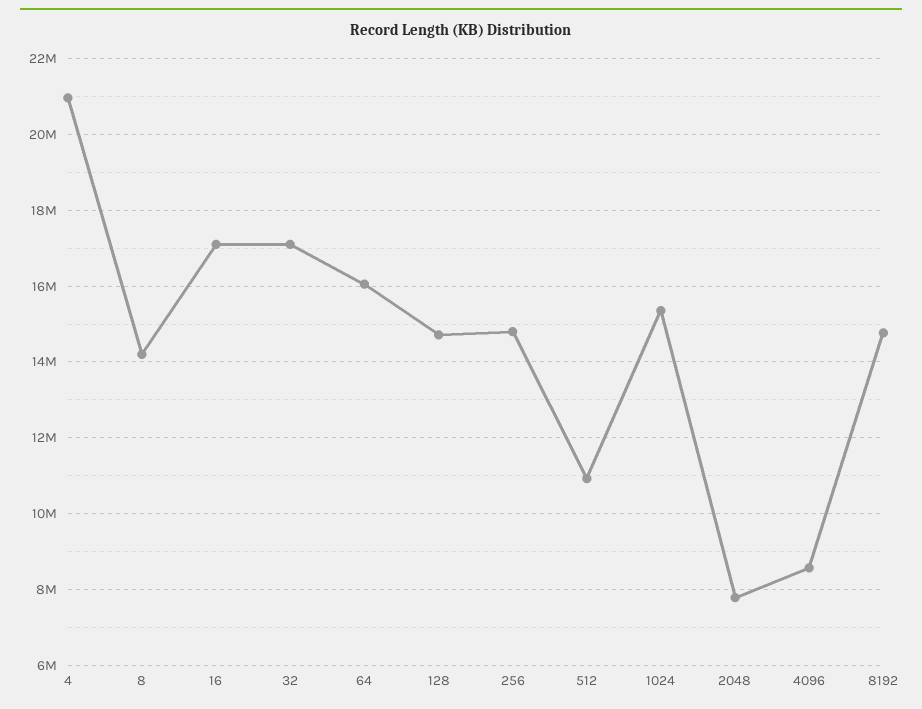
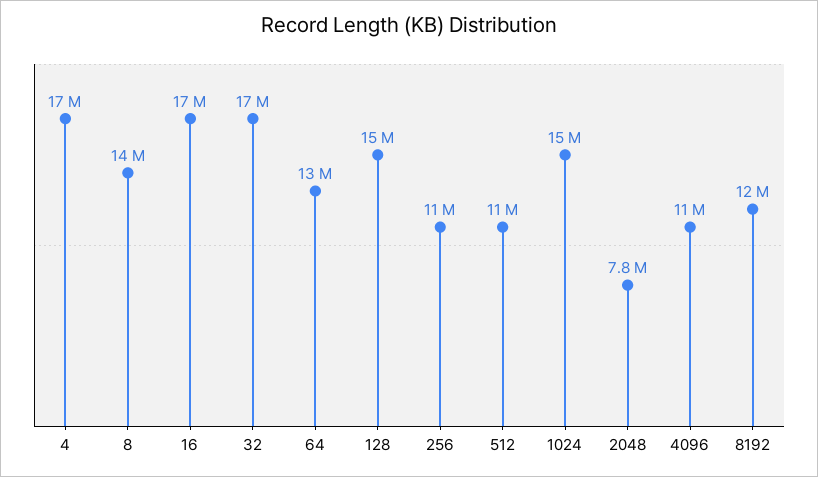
  {
-   "4": 21000000,
+   "4": 17000000,
    "8": 14000000,
    "16": 17000000,
    "32": 17000000,
-   "64": 16000000,
+   "64": 13000000,
    "128": 15000000,
-   "256": 14800000,
+   "256": 11000000,
    "512": 11000000,
    "1024": 15000000,
    "2048": 7800000,
-   "4096": 8600000,
+   "4096": 11000000,
-   "8192": 14800000
+   "8192": 12000000
  }

